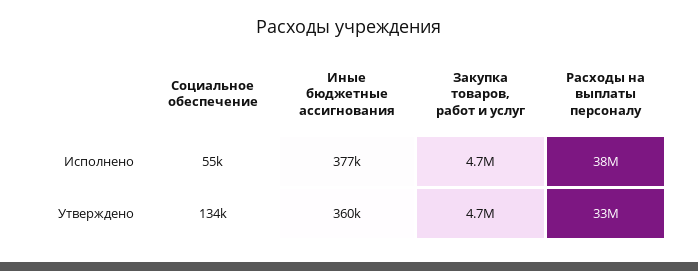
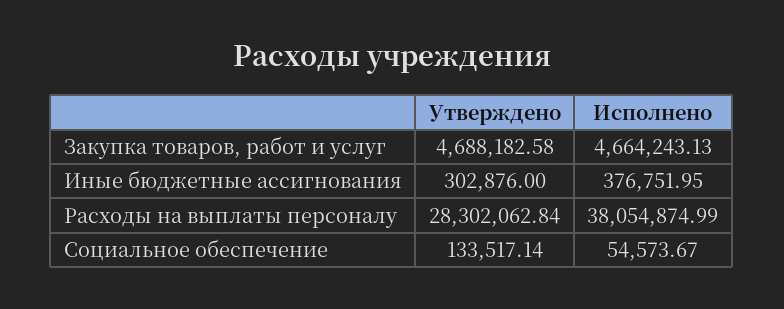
  {
    "Социальное обеспечение": {
      "Исполнено": 54573.67,
      "Утверждено": 133517.14
    },
    "Иные бюджетные ассигнования": {
      "Исполнено": 376751.95,
-     "Утверждено": 360000
+     "Утверждено": 302876
    },
    "Закупка товаров, работ и услуг": {
      "Исполнено": 4664243.13,
      "Утверждено": 4688182.58
    },
    "Расходы на выплаты персоналу": {
      "Исполнено": 38054874.99,
-     "Утверждено": 33000000
+     "Утверждено": 28302062.84
    }
  }

